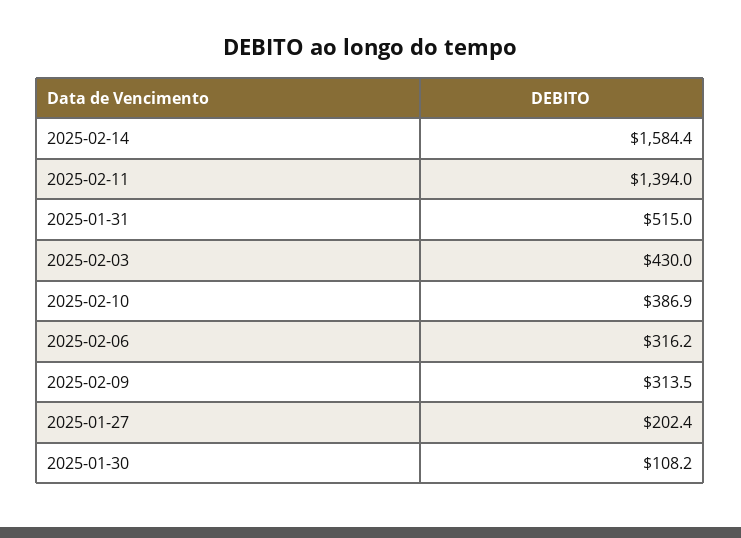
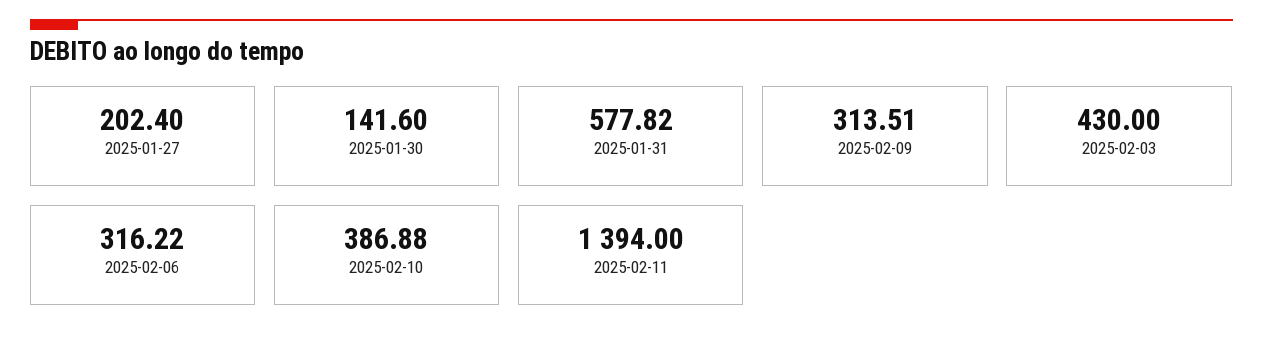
  {
-   "2025-02-14": 1584.4,
    "2025-02-11": 1394,
-   "2025-01-31": 515,
+   "2025-01-31": 577.82,
    "2025-02-03": 430,
    "2025-02-10": 386.88,
    "2025-02-06": 316.22,
    "2025-02-09": 313.51,
    "2025-01-27": 202.4,
-   "2025-01-30": 108.2
+   "2025-01-30": 141.6
  }

